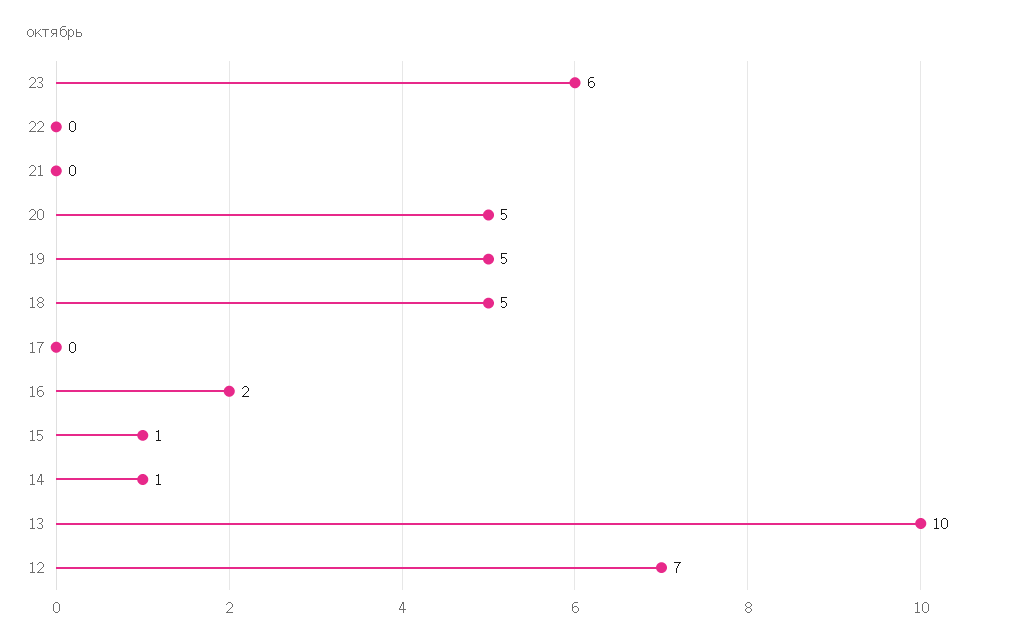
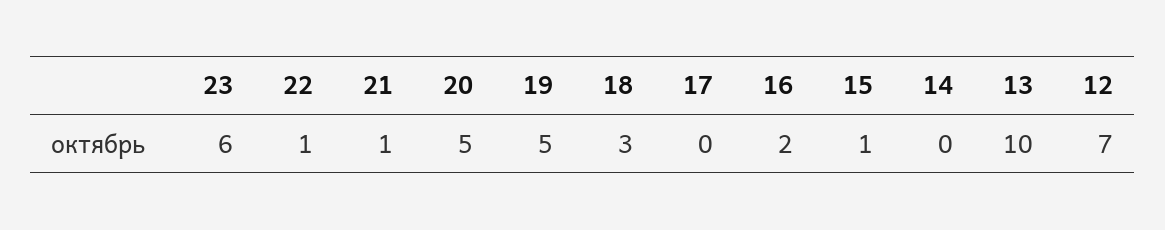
  {
    "23": 6,
-   "22": 0,
+   "22": 1,
-   "21": 0,
+   "21": 1,
    "20": 5,
    "19": 5,
-   "18": 5,
+   "18": 3,
    "17": 0,
    "16": 2,
    "15": 1,
-   "14": 1,
+   "14": 0,
    "13": 10,
    "12": 7
  }

